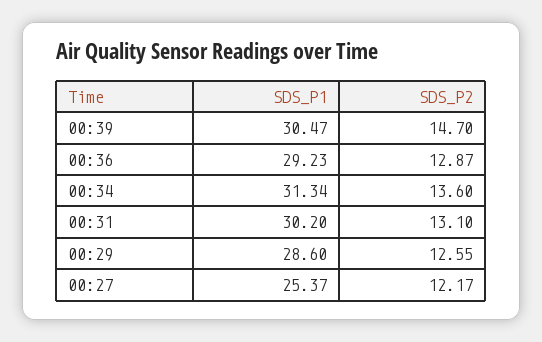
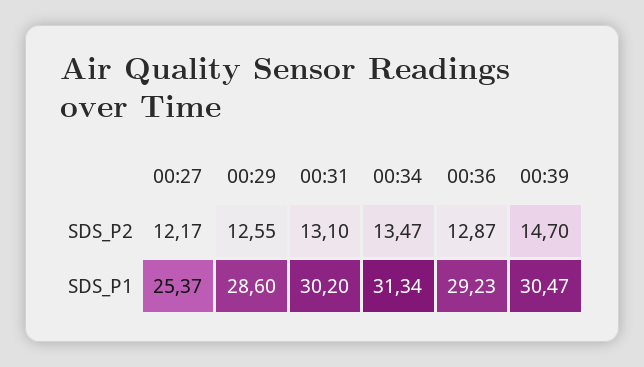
  {
    "SDS_P1": {
      "00:39": 30.47,
      "00:36": 29.23,
      "00:34": 31.34,
      "00:31": 30.2,
      "00:29": 28.6,
      "00:27": 25.37
    },
    "SDS_P2": {
      "00:39": 14.7,
      "00:36": 12.87,
-     "00:34": 13.6,
+     "00:34": 13.47,
      "00:31": 13.1,
      "00:29": 12.55,
      "00:27": 12.17
    }
  }

